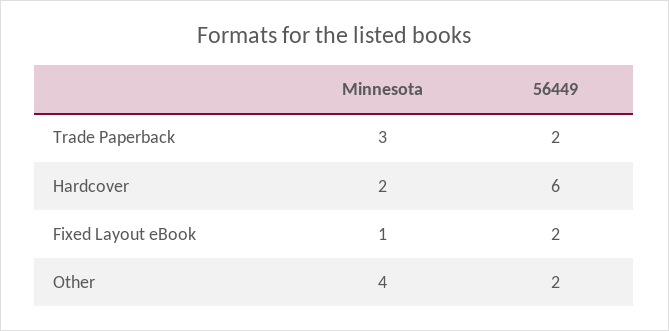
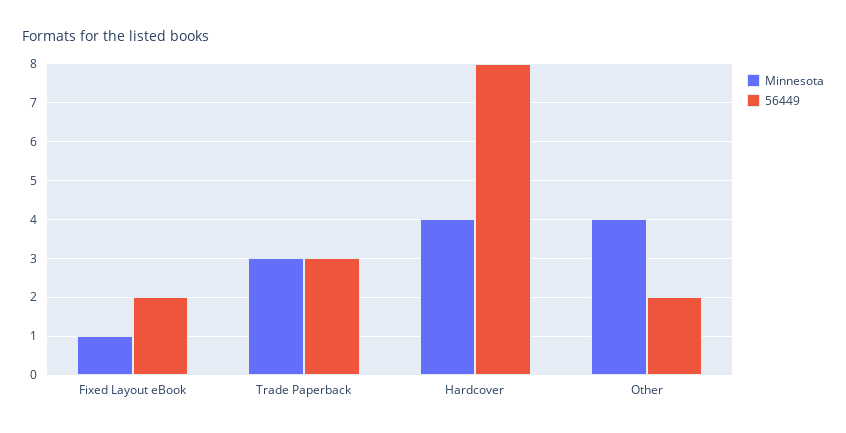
  {
    "Minnesota": {
      "Trade Paperback": 3,
-     "Hardcover": 2,
+     "Hardcover": 4,
      "Fixed Layout eBook": 1,
      "Other": 4
    },
    "56449": {
-     "Trade Paperback": 2,
+     "Trade Paperback": 3,
-     "Hardcover": 6,
+     "Hardcover": 8,
      "Fixed Layout eBook": 2,
      "Other": 2
    }
  }

